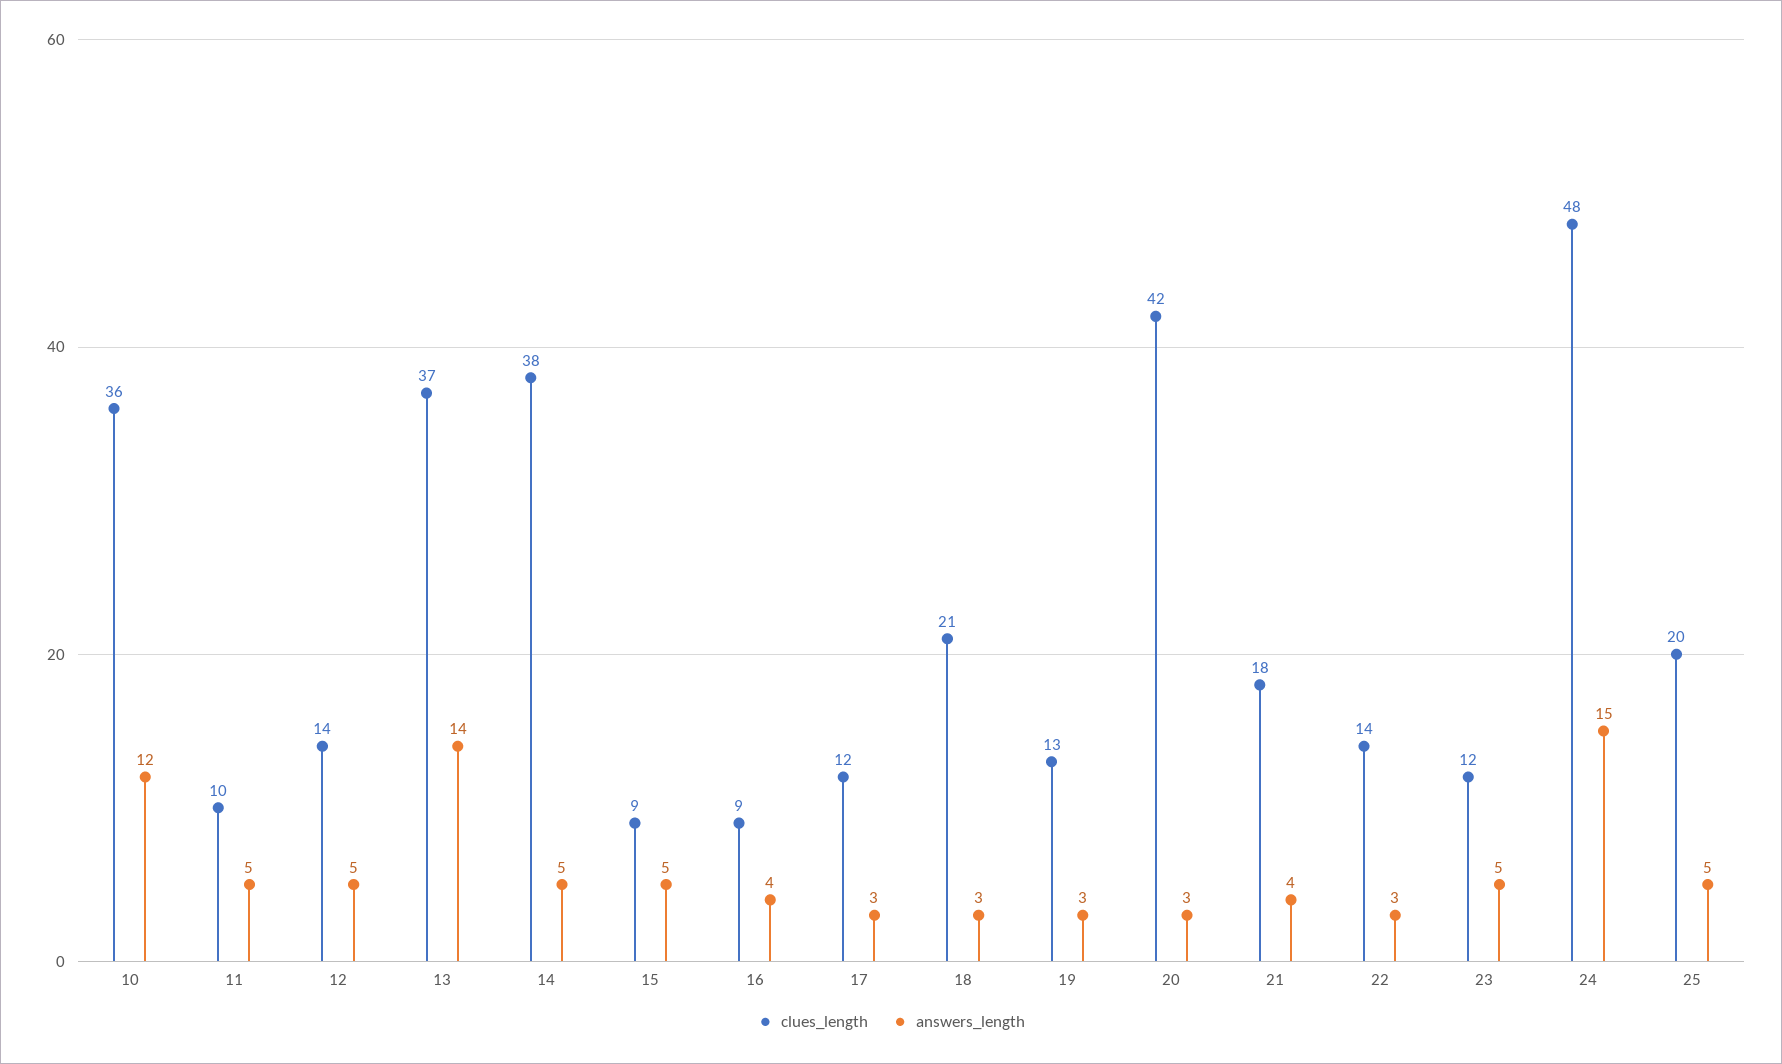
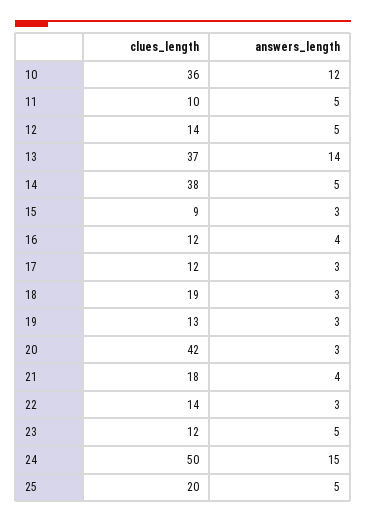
  {
    "clues_length": {
      "10": 36,
      "11": 10,
      "12": 14,
      "13": 37,
      "14": 38,
      "15": 9,
-     "16": 9,
+     "16": 12,
      "17": 12,
-     "18": 21,
+     "18": 19,
      "19": 13,
      "20": 42,
      "21": 18,
      "22": 14,
      "23": 12,
-     "24": 48,
+     "24": 50,
      "25": 20
    },
    "answers_length": {
      "10": 12,
      "11": 5,
      "12": 5,
      "13": 14,
      "14": 5,
-     "15": 5,
+     "15": 3,
      "16": 4,
      "17": 3,
      "18": 3,
      "19": 3,
      "20": 3,
      "21": 4,
      "22": 3,
      "23": 5,
      "24": 15,
      "25": 5
    }
  }

